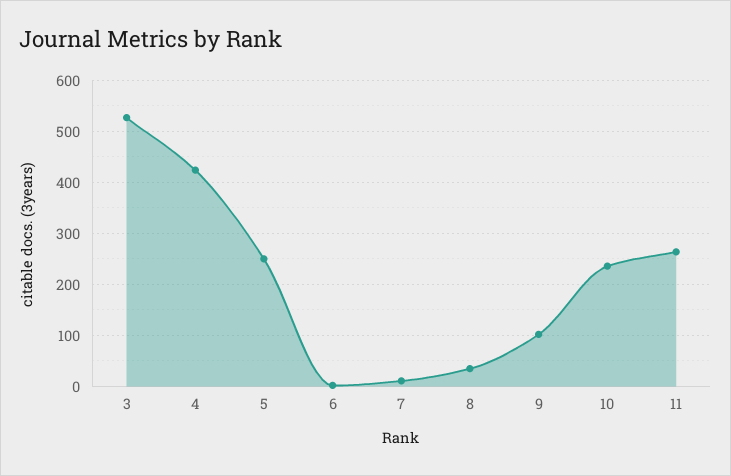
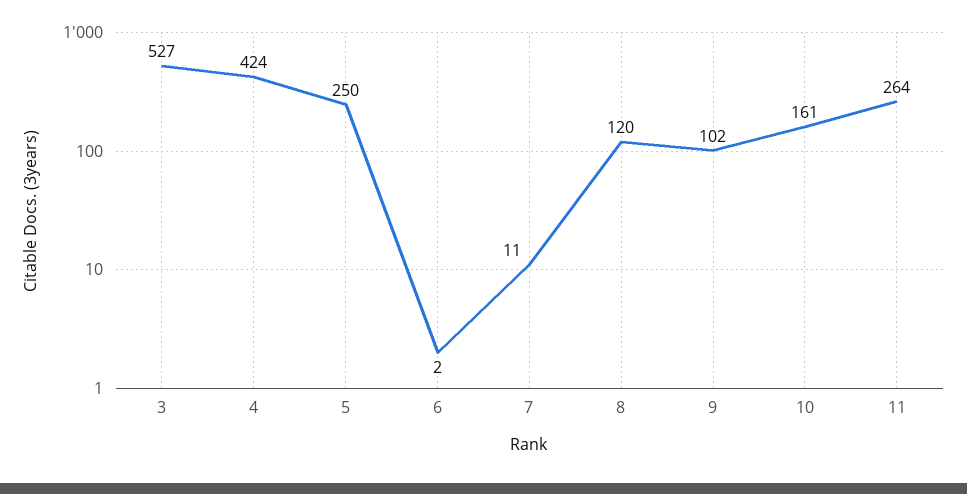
  {
    "3": 527,
    "4": 424,
    "5": 250,
    "6": 2,
    "7": 11,
-   "8": 40,
+   "8": 120,
    "9": 102,
-   "10": 240,
+   "10": 161,
    "11": 264
  }

